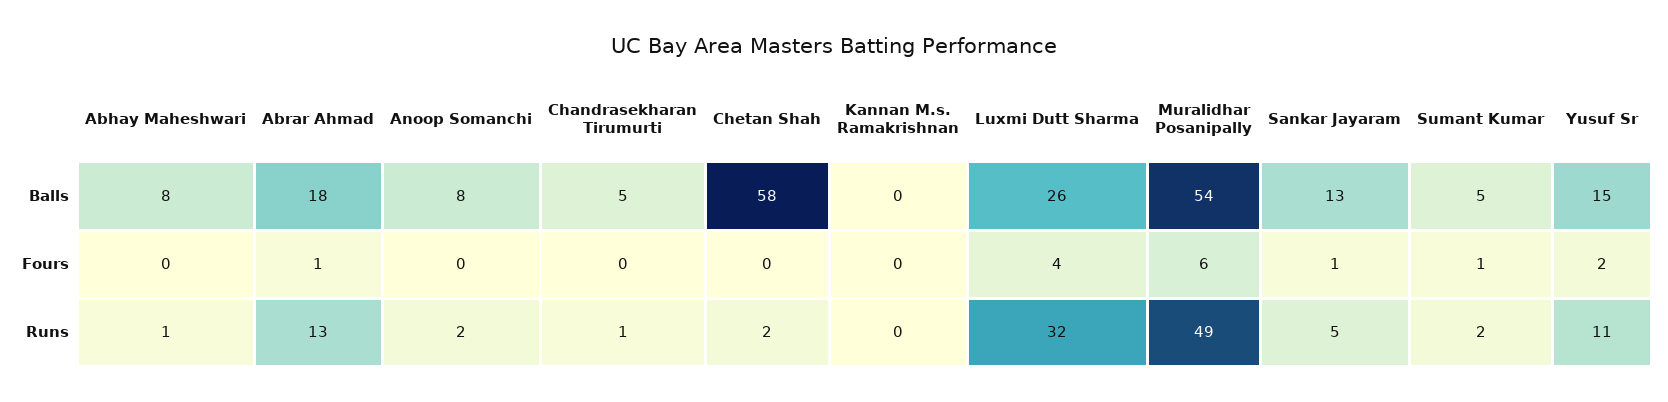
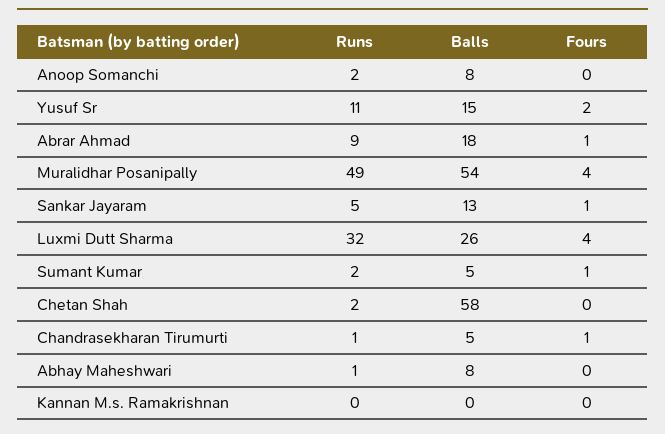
  {
    "Abhay Maheshwari": {
      "Balls": 8,
      "Fours": 0,
      "Runs": 1
    },
    "Abrar Ahmad": {
      "Balls": 18,
      "Fours": 1,
-     "Runs": 13
+     "Runs": 9
    },
    "Anoop Somanchi": {
      "Balls": 8,
      "Fours": 0,
      "Runs": 2
    },
    "Chandrasekharan Tirumurti": {
      "Balls": 5,
-     "Fours": 0,
+     "Fours": 1,
      "Runs": 1
    },
    "Chetan Shah": {
      "Balls": 58,
      "Fours": 0,
      "Runs": 2
    },
    "Kannan M.s. Ramakrishnan": {
      "Balls": 0,
      "Fours": 0,
      "Runs": 0
    },
    "Luxmi Dutt Sharma": {
      "Balls": 26,
      "Fours": 4,
      "Runs": 32
    },
    "Muralidhar Posanipally": {
      "Balls": 54,
-     "Fours": 6,
+     "Fours": 4,
      "Runs": 49
    },
    "Sankar Jayaram": {
      "Balls": 13,
      "Fours": 1,
      "Runs": 5
    },
    "Sumant Kumar": {
      "Balls": 5,
      "Fours": 1,
      "Runs": 2
    },
    "Yusuf Sr": {
      "Balls": 15,
      "Fours": 2,
      "Runs": 11
    }
  }

